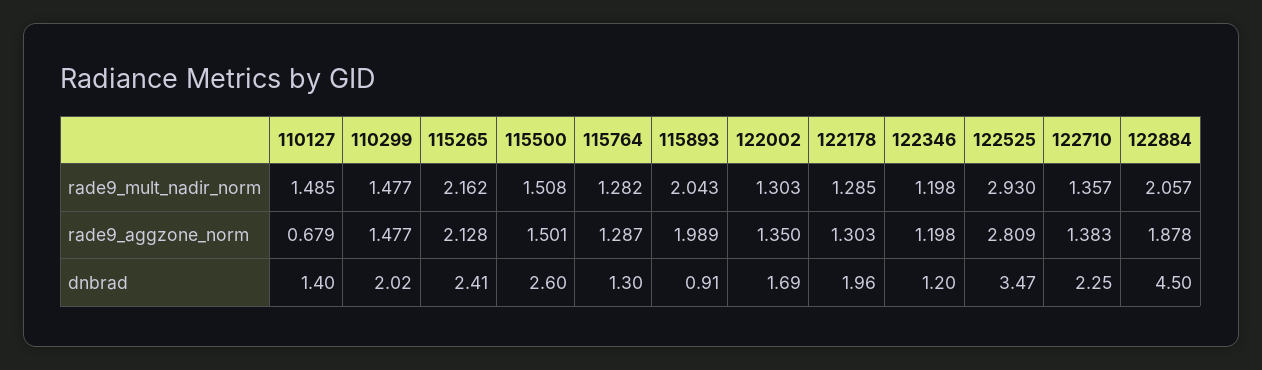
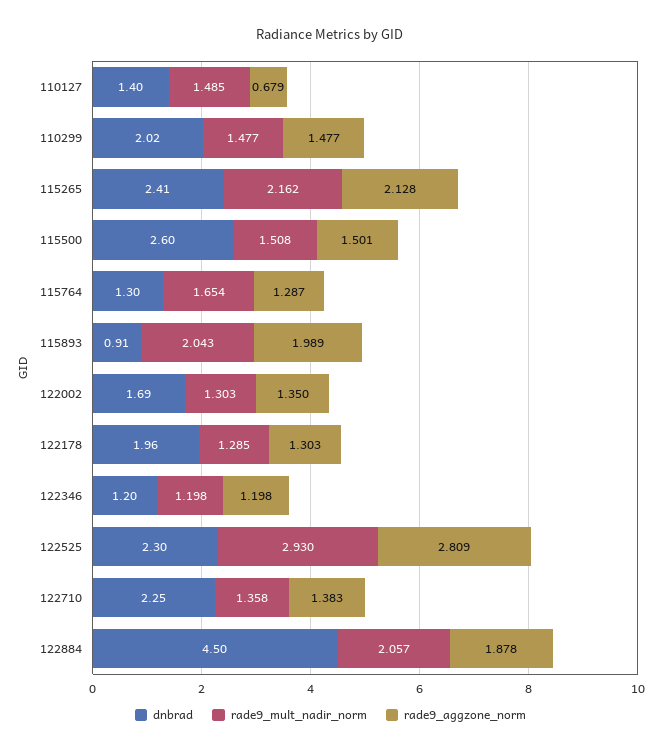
  {
    "rade9_mult_nadir_norm": {
      "110127": 1.485,
      "110299": 1.477,
      "115265": 2.162,
      "115500": 1.508,
-     "115764": 1.282,
+     "115764": 1.654,
      "115893": 2.043,
      "122002": 1.303,
      "122178": 1.285,
      "122346": 1.198,
      "122525": 2.93,
-     "122710": 1.357,
+     "122710": 1.358,
      "122884": 2.057
    },
    "rade9_aggzone_norm": {
      "110127": 0.679,
      "110299": 1.477,
      "115265": 2.128,
      "115500": 1.501,
      "115764": 1.287,
      "115893": 1.989,
      "122002": 1.35,
      "122178": 1.303,
      "122346": 1.198,
      "122525": 2.809,
      "122710": 1.383,
      "122884": 1.878
    },
    "dnbrad": {
      "110127": 1.4,
      "110299": 2.02,
      "115265": 2.41,
      "115500": 2.6,
      "115764": 1.3,
      "115893": 0.91,
      "122002": 1.69,
      "122178": 1.96,
      "122346": 1.2,
-     "122525": 3.47,
+     "122525": 2.3,
      "122710": 2.25,
      "122884": 4.5
    }
  }

